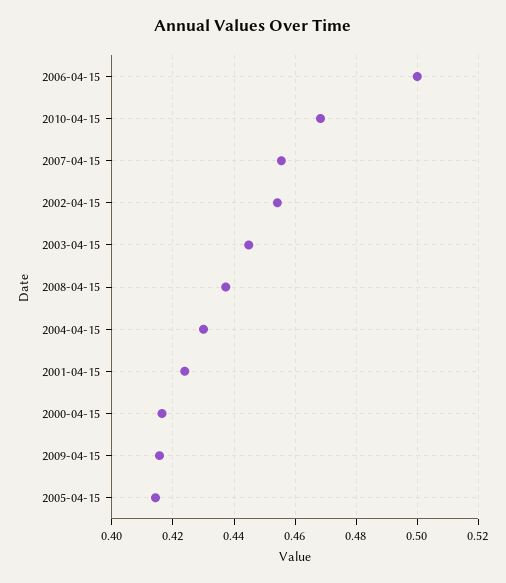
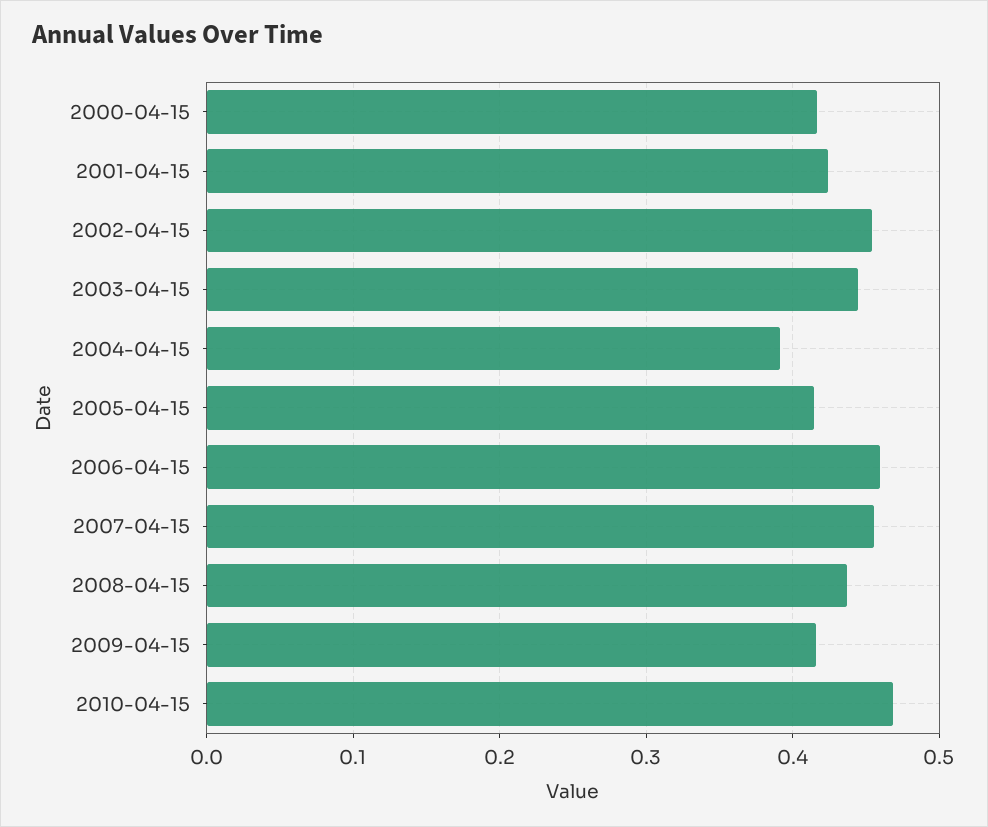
  {
-   "2006-04-15": 0.5,
+   "2006-04-15": 0.46,
    "2010-04-15": 0.468,
    "2007-04-15": 0.456,
    "2002-04-15": 0.454,
    "2003-04-15": 0.444,
    "2008-04-15": 0.438,
-   "2004-04-15": 0.43,
+   "2004-04-15": 0.39,
    "2001-04-15": 0.424,
    "2000-04-15": 0.416,
    "2009-04-15": 0.416,
    "2005-04-15": 0.414
  }

